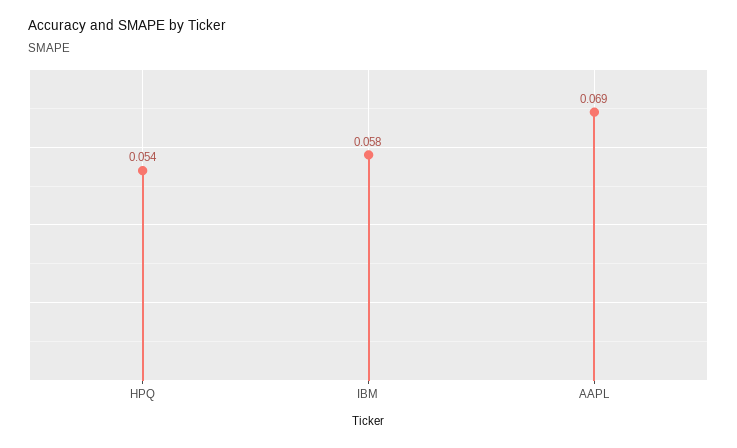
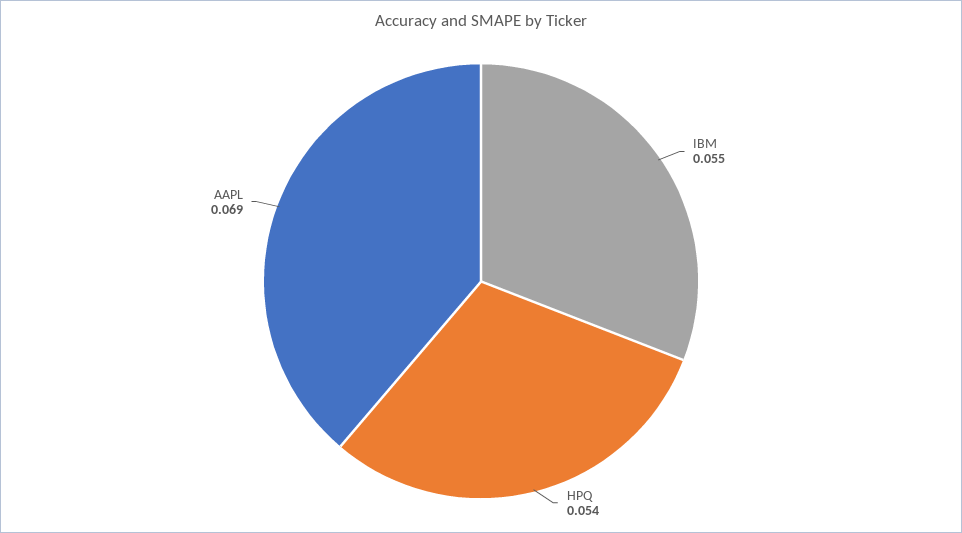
  {
    "HPQ": 0.054,
-   "IBM": 0.058,
+   "IBM": 0.055,
    "AAPL": 0.069
  }

